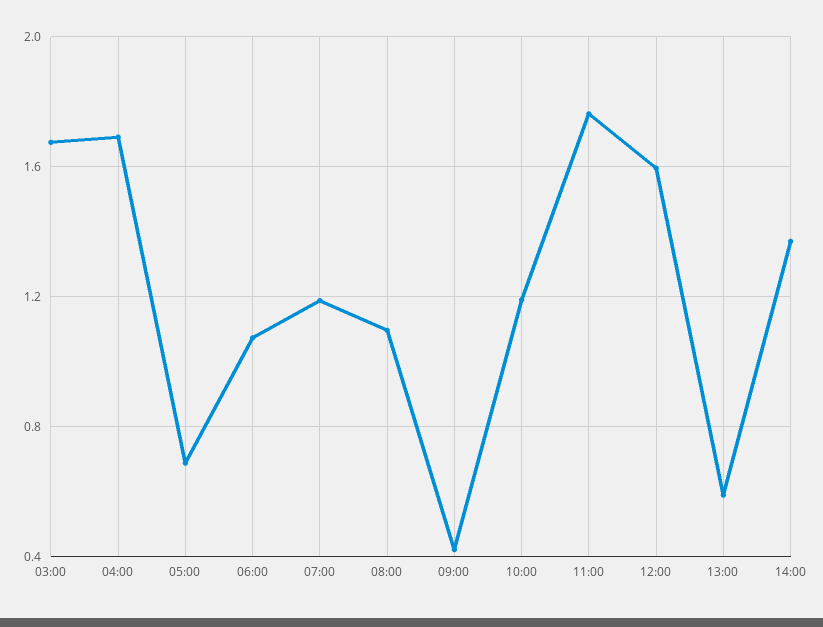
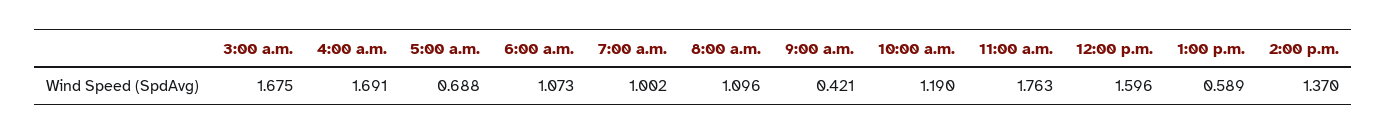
  {
    "03:00": 1.675,
    "04:00": 1.691,
    "05:00": 0.688,
    "06:00": 1.073,
-   "07:00": 1.2,
+   "07:00": 1.002,
    "08:00": 1.096,
    "09:00": 0.421,
    "10:00": 1.19,
    "11:00": 1.763,
    "12:00": 1.596,
    "13:00": 0.589,
    "14:00": 1.37
  }

